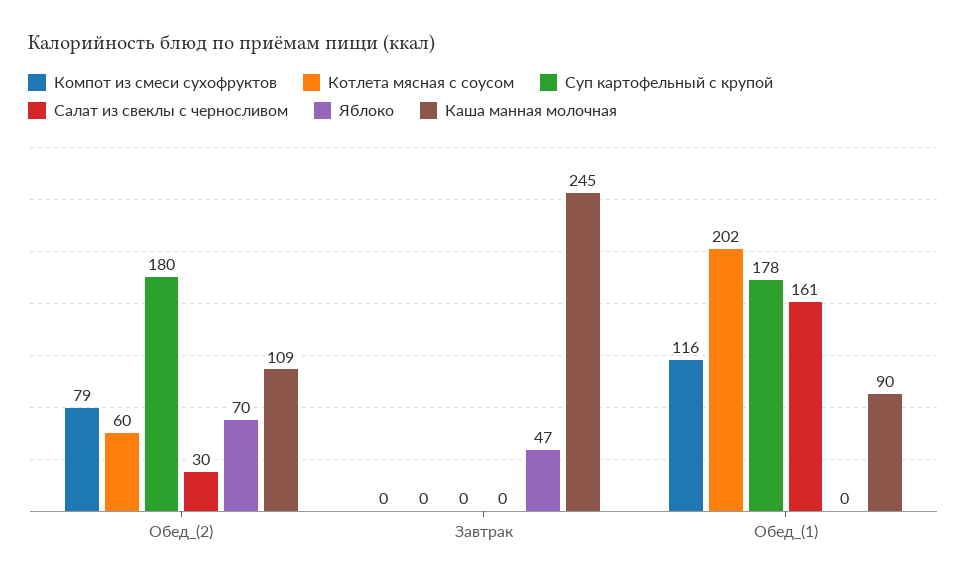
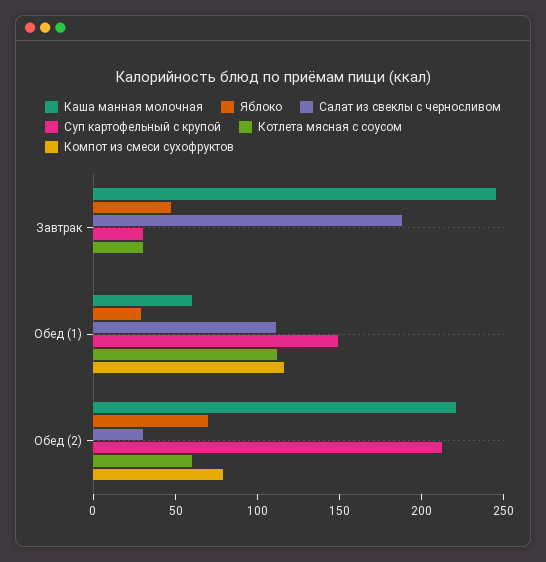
  {
    "Компот из смеси сухофруктов": {
      "Обед_(2)": 79,
      "Завтрак": 0,
      "Обед_(1)": 116
    },
    "Котлета мясная с соусом": {
      "Обед_(2)": 60,
-     "Завтрак": 0,
+     "Завтрак": 30,
-     "Обед_(1)": 202
+     "Обед_(1)": 110
    },
    "Суп картофельный с крупой": {
-     "Обед_(2)": 180,
+     "Обед_(2)": 210,
-     "Завтрак": 0,
+     "Завтрак": 30,
-     "Обед_(1)": 178
+     "Обед_(1)": 150
    },
    "Салат из свеклы с черносливом": {
      "Обед_(2)": 30,
-     "Завтрак": 0,
+     "Завтрак": 190,
-     "Обед_(1)": 161
+     "Обед_(1)": 110
    },
    "Яблоко": {
      "Обед_(2)": 70,
      "Завтрак": 47,
-     "Обед_(1)": 0
+     "Обед_(1)": 30
    },
    "Каша манная молочная": {
-     "Обед_(2)": 109,
+     "Обед_(2)": 220,
      "Завтрак": 245,
-     "Обед_(1)": 90
+     "Обед_(1)": 60
    }
  }

